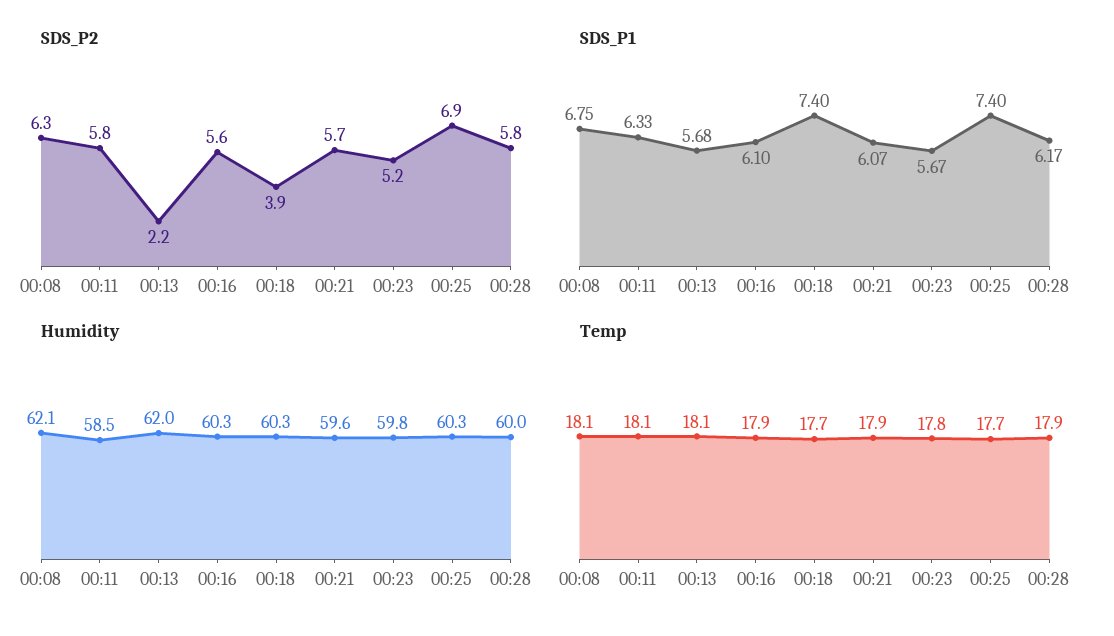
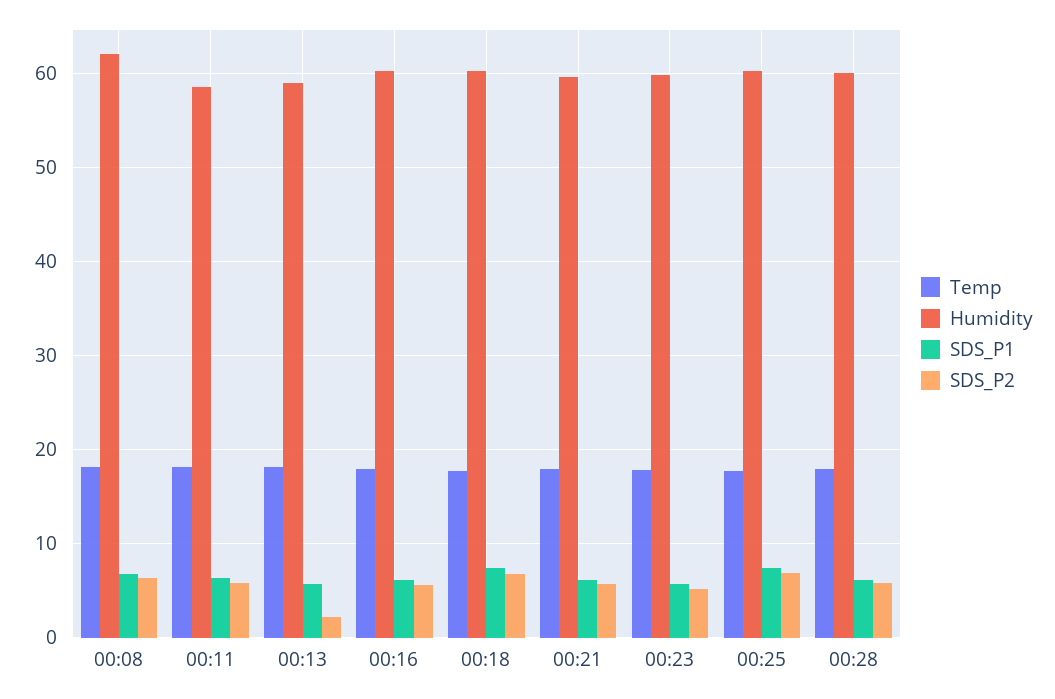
  {
    "SDS_P2": {
      "00:08": 6.3,
      "00:11": 5.8,
      "00:13": 2.2,
      "00:16": 5.6,
-     "00:18": 3.9,
+     "00:18": 7,
      "00:21": 5.7,
      "00:23": 5.2,
      "00:25": 6.9,
      "00:28": 5.8
    },
    "SDS_P1": {
      "00:08": 6.75,
      "00:11": 6.33,
      "00:13": 5.68,
      "00:16": 6.1,
      "00:18": 7.4,
      "00:21": 6.07,
      "00:23": 5.67,
      "00:25": 7.4,
      "00:28": 6.17
    },
    "Humidity": {
      "00:08": 62.1,
      "00:11": 58.5,
-     "00:13": 62,
+     "00:13": 59,
      "00:16": 60.3,
      "00:18": 60.3,
      "00:21": 59.6,
      "00:23": 59.8,
      "00:25": 60.3,
      "00:28": 60
    },
    "Temp": {
      "00:08": 18.1,
      "00:11": 18.1,
      "00:13": 18.1,
      "00:16": 17.9,
      "00:18": 17.7,
      "00:21": 17.9,
      "00:23": 17.8,
      "00:25": 17.7,
      "00:28": 17.9
    }
  }

